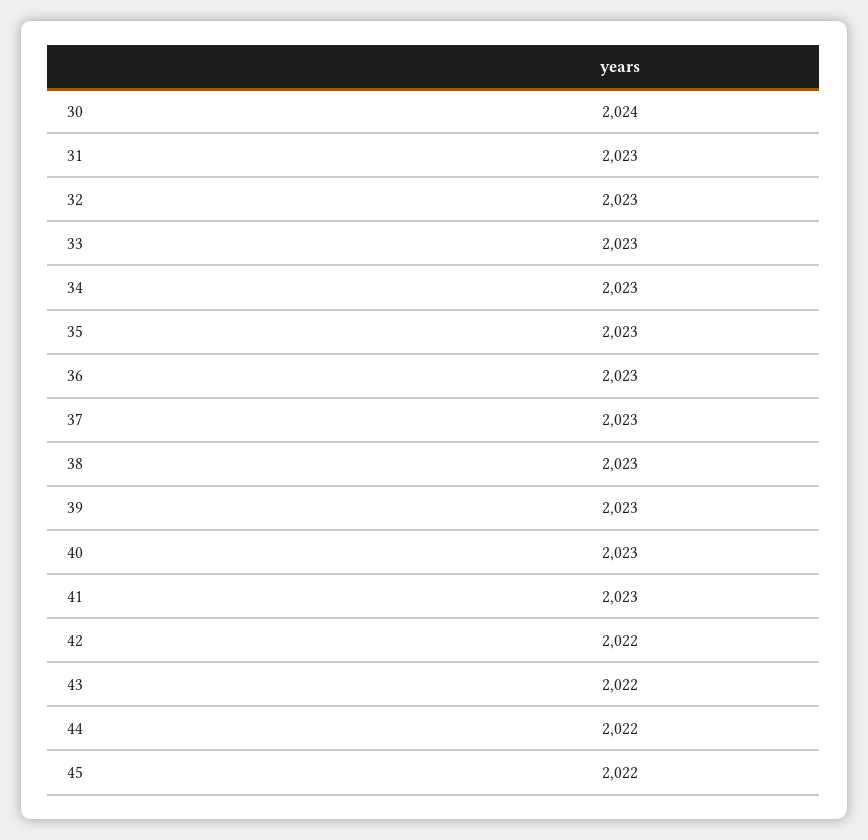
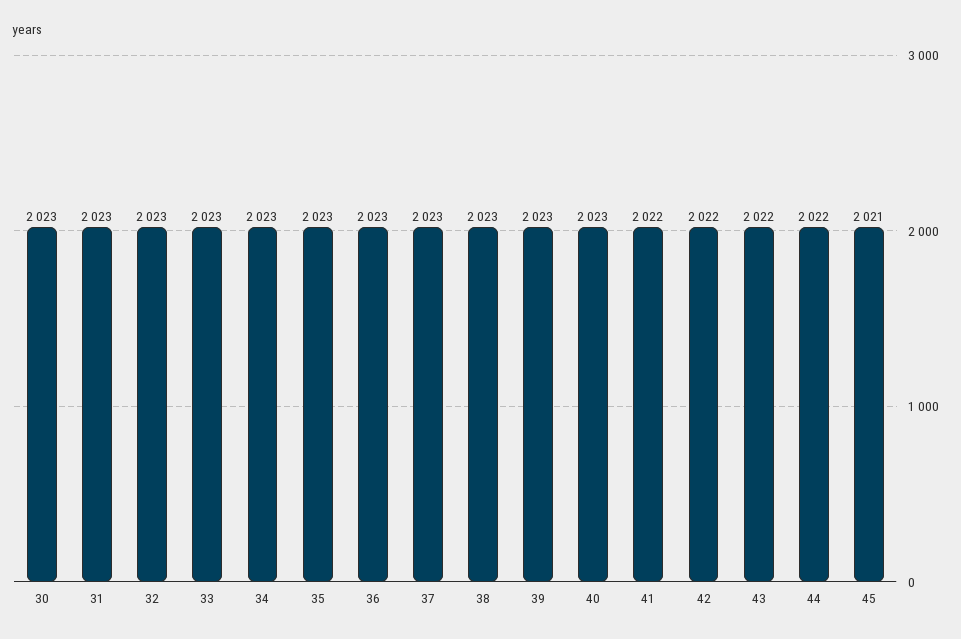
  {
-   "30": 2024,
+   "30": 2023,
    "31": 2023,
    "32": 2023,
    "33": 2023,
    "34": 2023,
    "35": 2023,
    "36": 2023,
    "37": 2023,
    "38": 2023,
    "39": 2023,
    "40": 2023,
-   "41": 2023,
+   "41": 2022,
    "42": 2022,
    "43": 2022,
    "44": 2022,
-   "45": 2022
+   "45": 2021
  }

